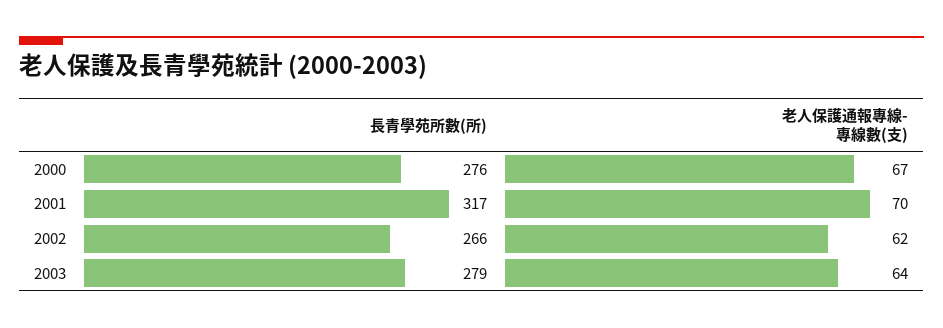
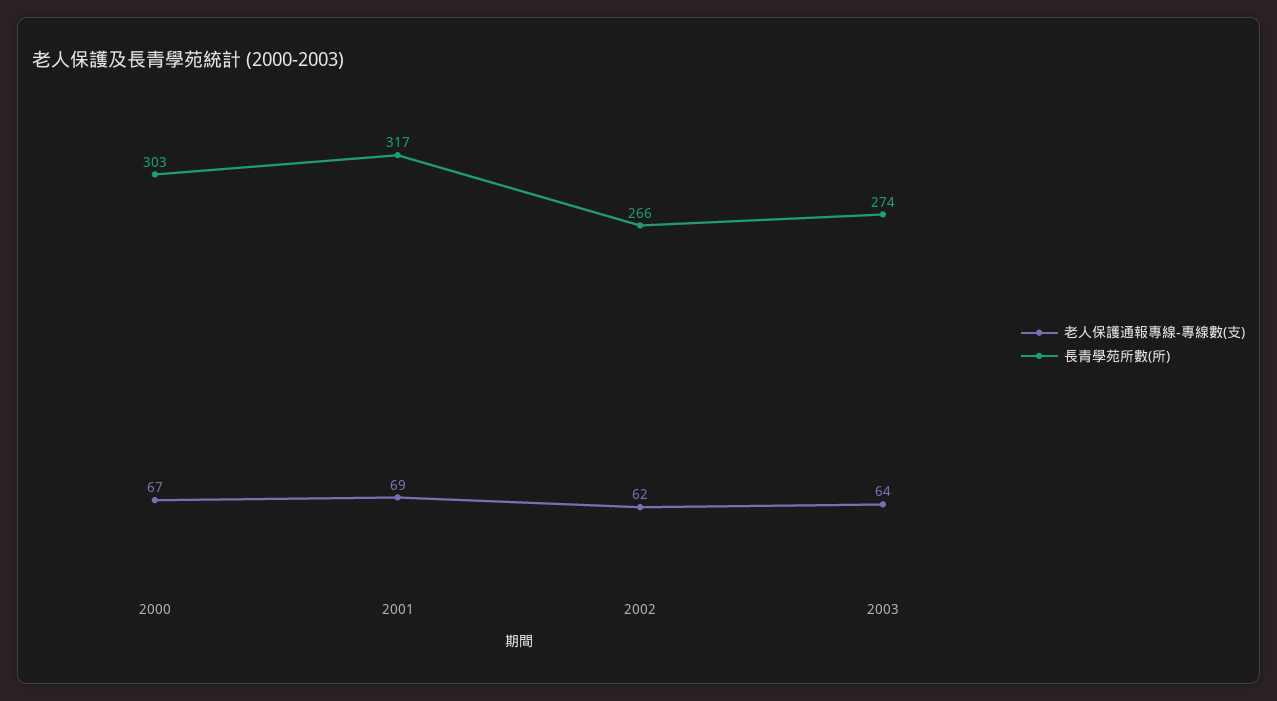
  {
    "長青學苑所數(所)": {
-     "2000": 276,
+     "2000": 303,
      "2001": 317,
      "2002": 266,
-     "2003": 279
+     "2003": 274
    },
    "老人保護通報專線-專線數(支)": {
      "2000": 67,
-     "2001": 70,
+     "2001": 69,
      "2002": 62,
      "2003": 64
    }
  }

